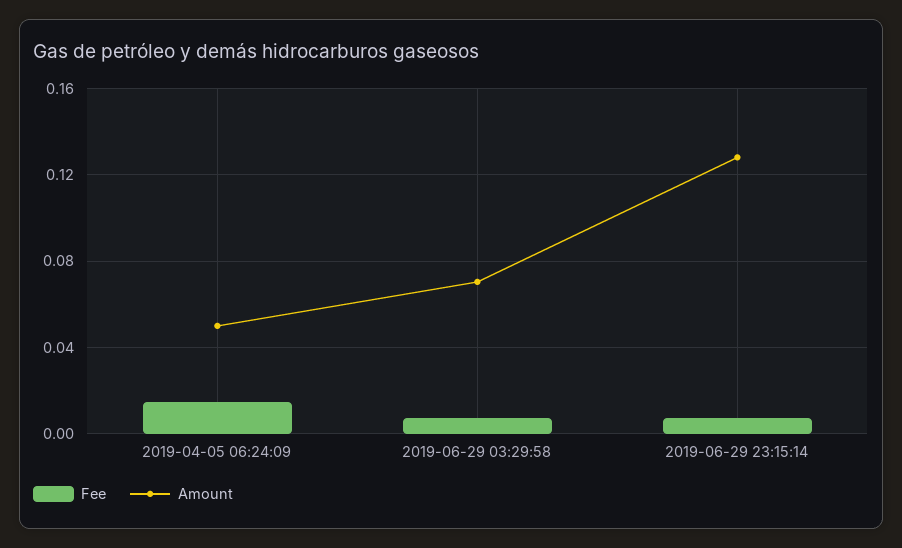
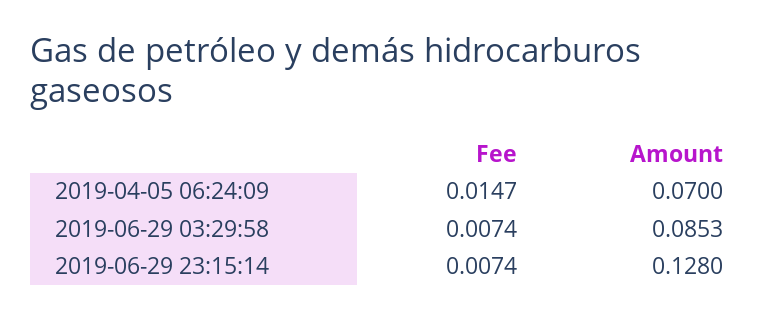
  {
    "Fee": {
      "2019-04-05 06:24:09": 0.0147,
      "2019-06-29 03:29:58": 0.0074,
      "2019-06-29 23:15:14": 0.0074
    },
    "Amount": {
-     "2019-04-05 06:24:09": 0.05,
+     "2019-04-05 06:24:09": 0.07,
-     "2019-06-29 03:29:58": 0.07,
+     "2019-06-29 03:29:58": 0.0853,
      "2019-06-29 23:15:14": 0.128
    }
  }

